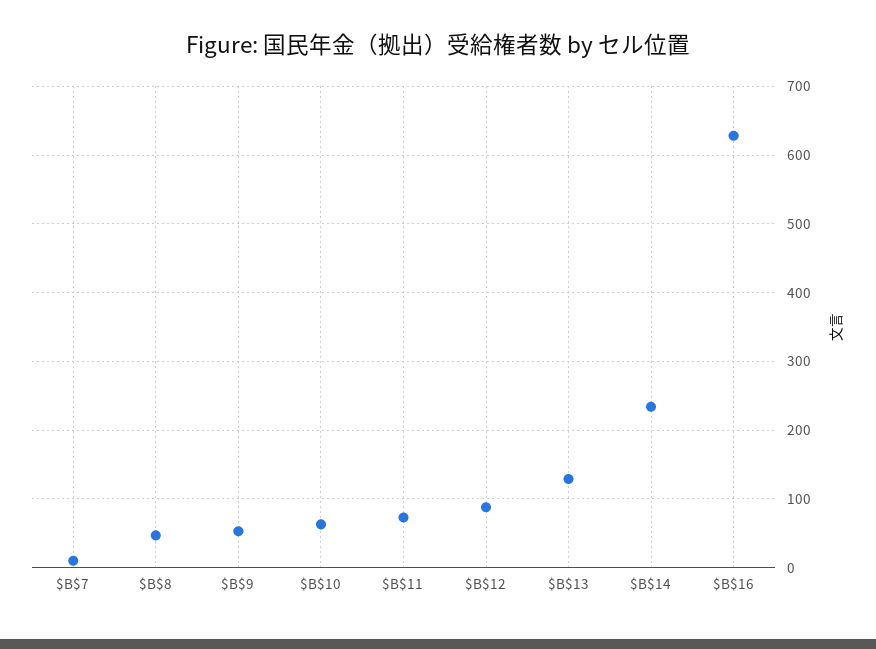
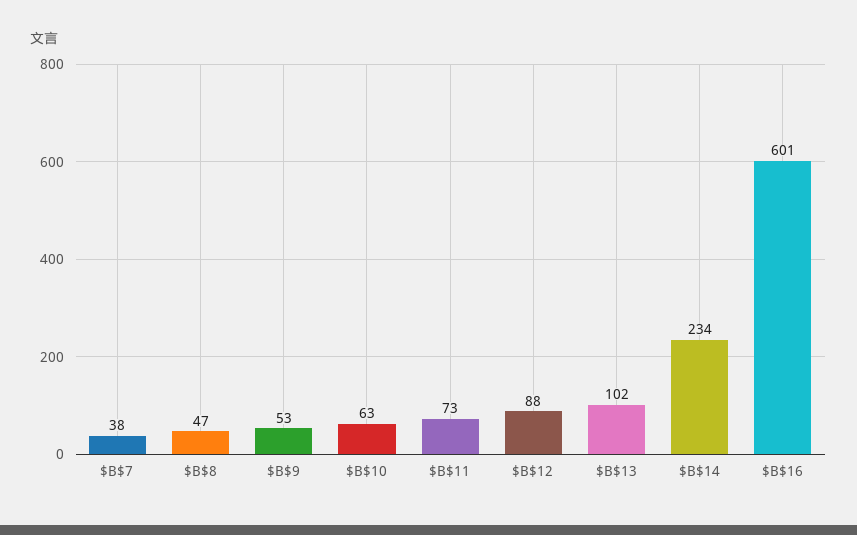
  {
-   "$B$7": 10,
+   "$B$7": 38,
    "$B$8": 47,
    "$B$9": 53,
    "$B$10": 63,
    "$B$11": 73,
    "$B$12": 88,
-   "$B$13": 130,
+   "$B$13": 102,
    "$B$14": 234,
-   "$B$16": 630
+   "$B$16": 601
  }

